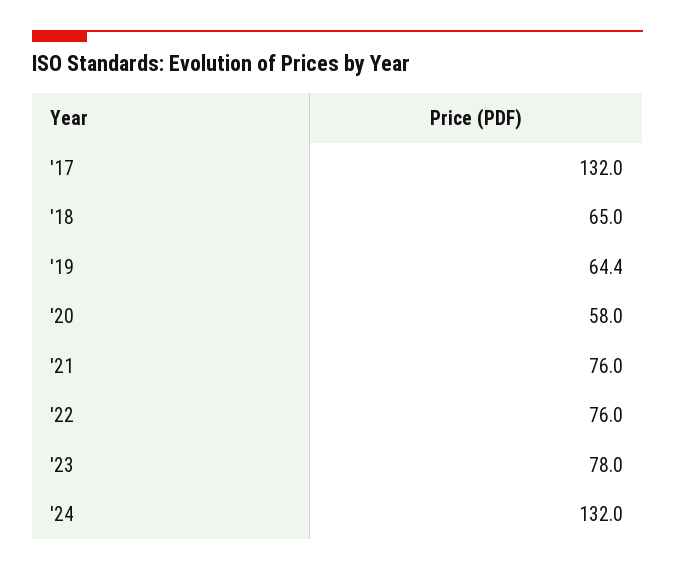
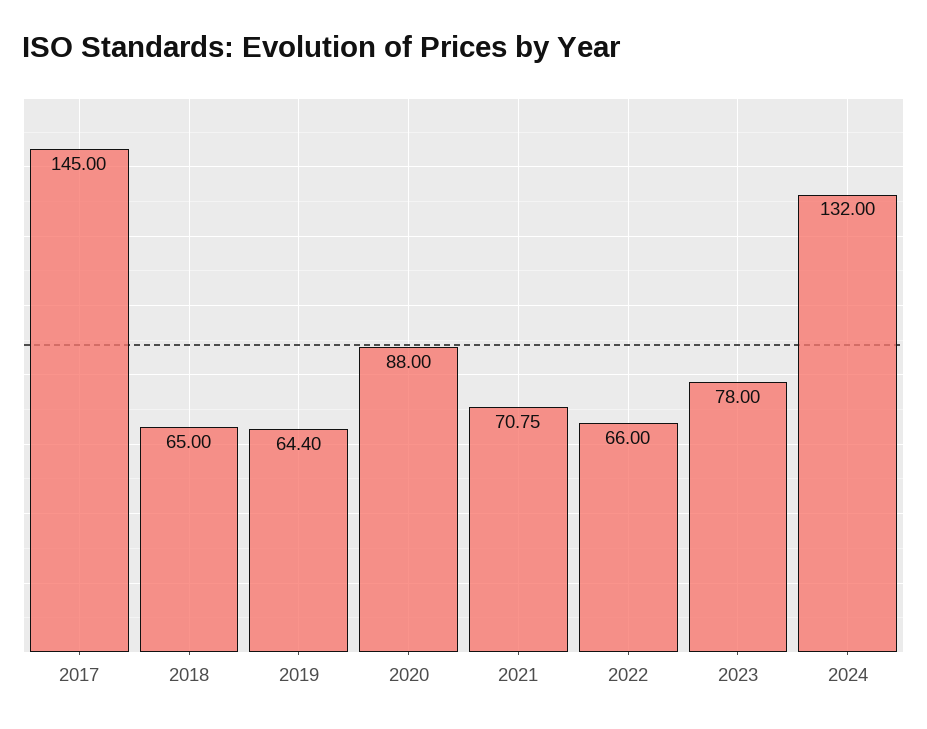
  {
-   "'17": 132,
+   "'17": 145,
    "'18": 65,
    "'19": 64.4,
-   "'20": 58,
+   "'20": 88,
-   "'21": 76,
+   "'21": 70.75,
-   "'22": 76,
+   "'22": 66,
    "'23": 78,
    "'24": 132
  }

